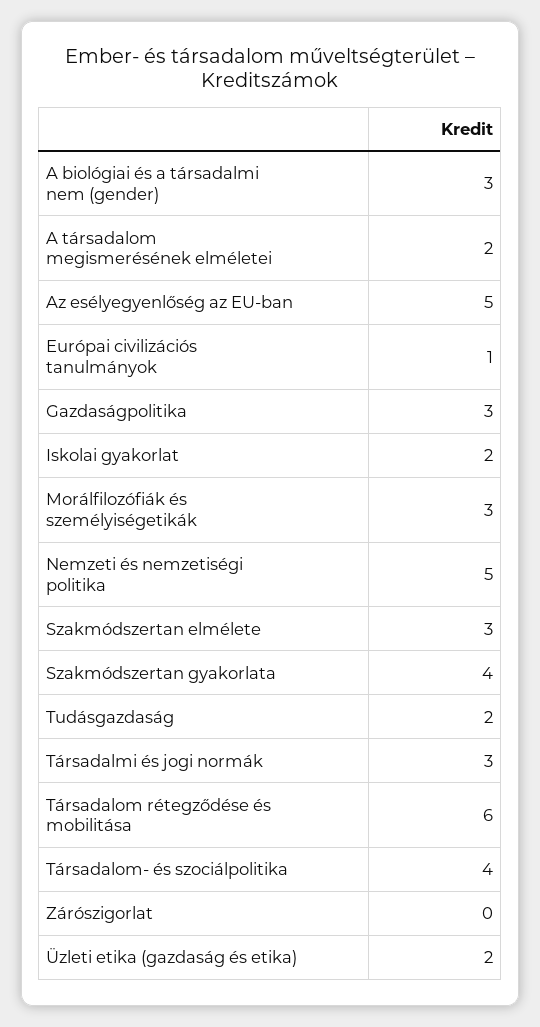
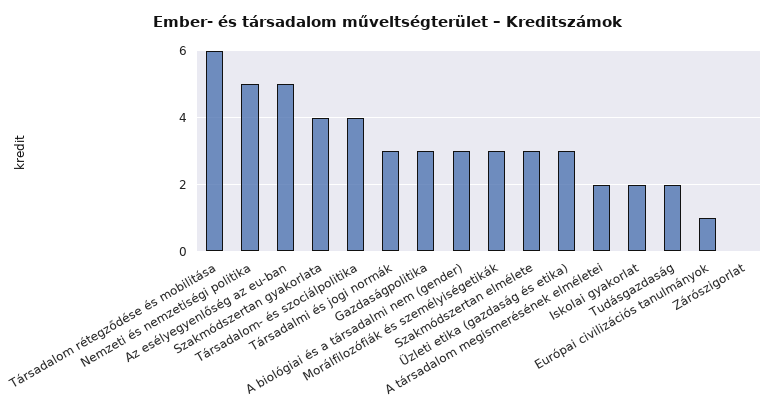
  {
    "A biológiai és a társadalmi nem (gender)": 3,
    "A társadalom megismerésének elméletei": 2,
    "Az esélyegyenlőség az EU-ban": 5,
    "Európai civilizációs tanulmányok": 1,
    "Gazdaságpolitika": 3,
    "Iskolai gyakorlat": 2,
    "Morálfilozófiák és személyiségetikák": 3,
    "Nemzeti és nemzetiségi politika": 5,
    "Szakmódszertan elmélete": 3,
    "Szakmódszertan gyakorlata": 4,
    "Tudásgazdaság": 2,
    "Társadalmi és jogi normák": 3,
    "Társadalom rétegződése és mobilitása": 6,
    "Társadalom- és szociálpolitika": 4,
    "Zárószigorlat": 0,
-   "Üzleti etika (gazdaság és etika)": 2
+   "Üzleti etika (gazdaság és etika)": 3
  }

